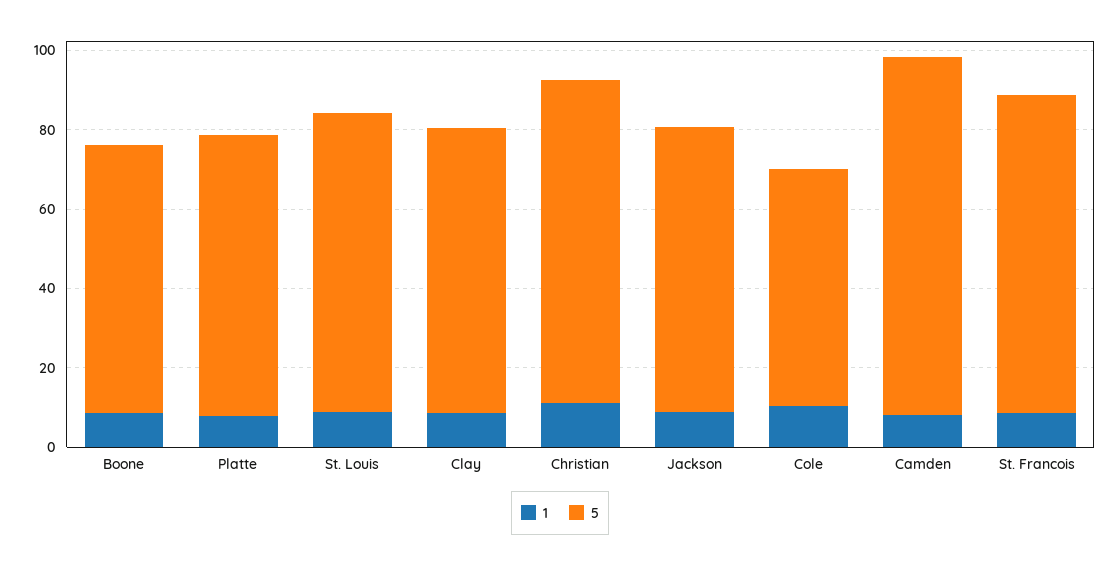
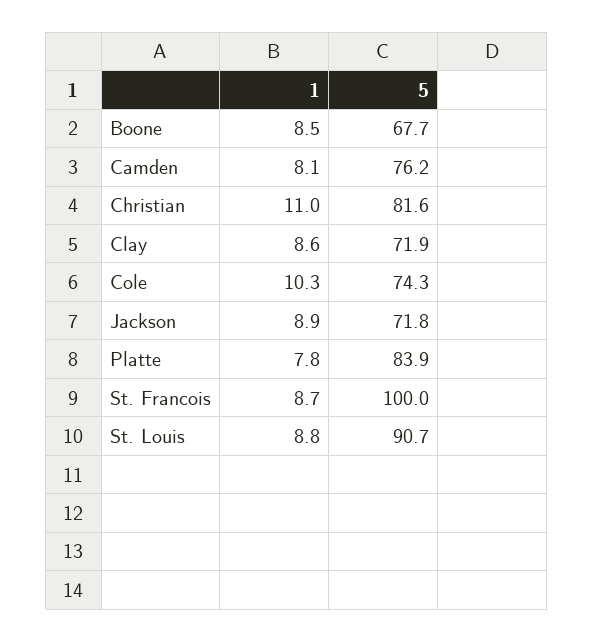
  {
    "1": {
      "Boone": 8.5,
      "Platte": 7.8,
      "St. Louis": 8.8,
      "Clay": 8.6,
      "Christian": 11,
      "Jackson": 8.9,
      "Cole": 10.3,
      "Camden": 8.1,
      "St. Francois": 8.7
    },
    "5": {
      "Boone": 67.7,
-     "Platte": 70,
+     "Platte": 83.9,
-     "St. Louis": 75,
+     "St. Louis": 90.7,
      "Clay": 71.9,
      "Christian": 81.6,
      "Jackson": 71.8,
-     "Cole": 60,
+     "Cole": 74.3,
-     "Camden": 90,
+     "Camden": 76.2,
-     "St. Francois": 80
+     "St. Francois": 100
    }
  }

